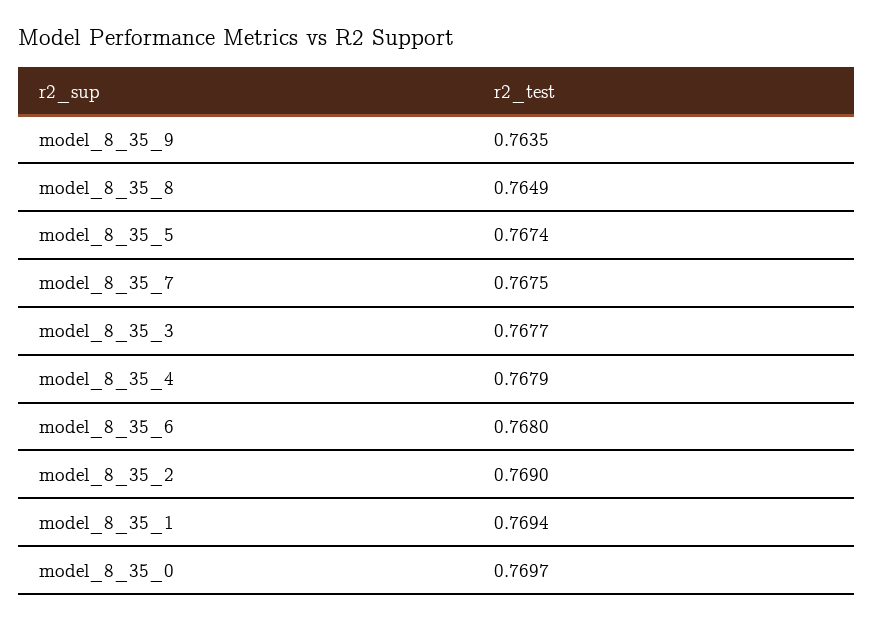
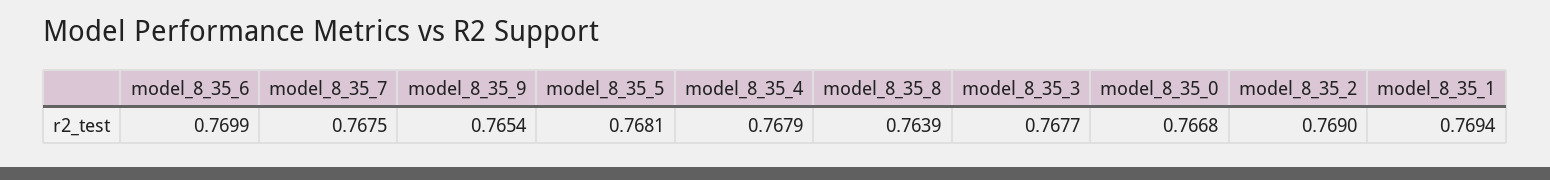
  {
-   "model_8_35_9": 0.7635,
+   "model_8_35_9": 0.7654,
-   "model_8_35_8": 0.7649,
+   "model_8_35_8": 0.7639,
-   "model_8_35_5": 0.7674,
+   "model_8_35_5": 0.7681,
    "model_8_35_7": 0.7675,
    "model_8_35_3": 0.7677,
    "model_8_35_4": 0.7679,
-   "model_8_35_6": 0.768,
+   "model_8_35_6": 0.7699,
    "model_8_35_2": 0.769,
    "model_8_35_1": 0.7694,
-   "model_8_35_0": 0.7697
+   "model_8_35_0": 0.7668
  }

